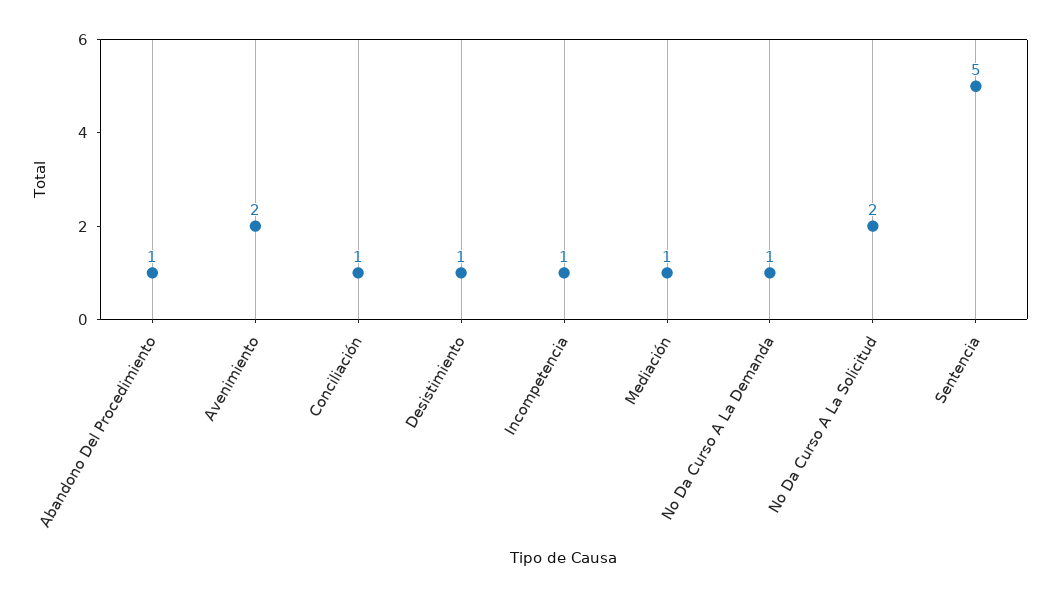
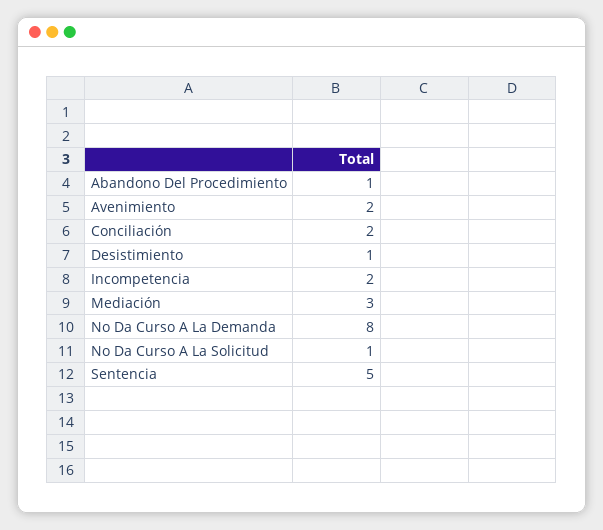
  {
    "Abandono Del Procedimiento": 1,
    "Avenimiento": 2,
-   "Conciliación": 1,
+   "Conciliación": 2,
    "Desistimiento": 1,
-   "Incompetencia": 1,
+   "Incompetencia": 2,
-   "Mediación": 1,
+   "Mediación": 3,
-   "No Da Curso A La Demanda": 1,
+   "No Da Curso A La Demanda": 8,
-   "No Da Curso A La Solicitud": 2,
+   "No Da Curso A La Solicitud": 1,
    "Sentencia": 5
  }

